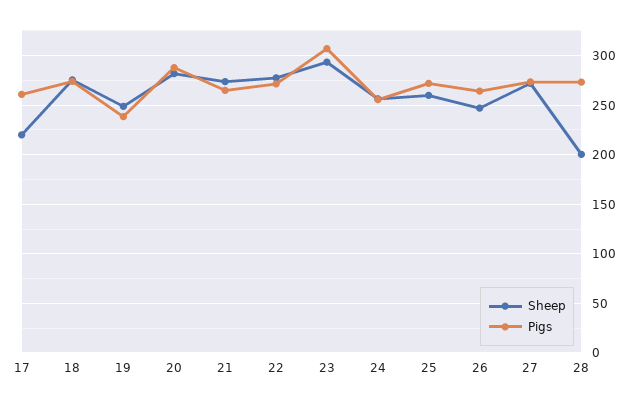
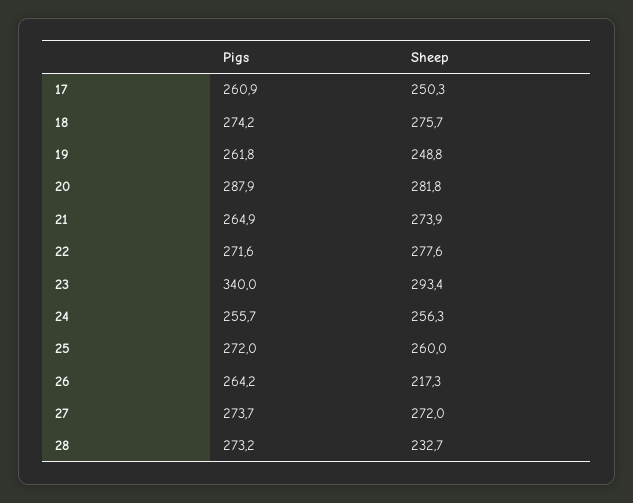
  {
    "Sheep": {
-     "17": 220,
+     "17": 250.3,
      "18": 275.7,
      "19": 248.8,
      "20": 281.8,
      "21": 273.9,
      "22": 277.6,
      "23": 293.4,
      "24": 256.3,
      "25": 260,
-     "26": 250,
+     "26": 217.3,
      "27": 272,
-     "28": 200
+     "28": 232.7
    },
    "Pigs": {
      "17": 260.9,
      "18": 274.2,
-     "19": 240,
+     "19": 261.8,
      "20": 287.9,
      "21": 264.9,
      "22": 271.6,
-     "23": 310,
+     "23": 340,
      "24": 255.7,
      "25": 272,
      "26": 264.2,
      "27": 273.7,
      "28": 273.2
    }
  }

